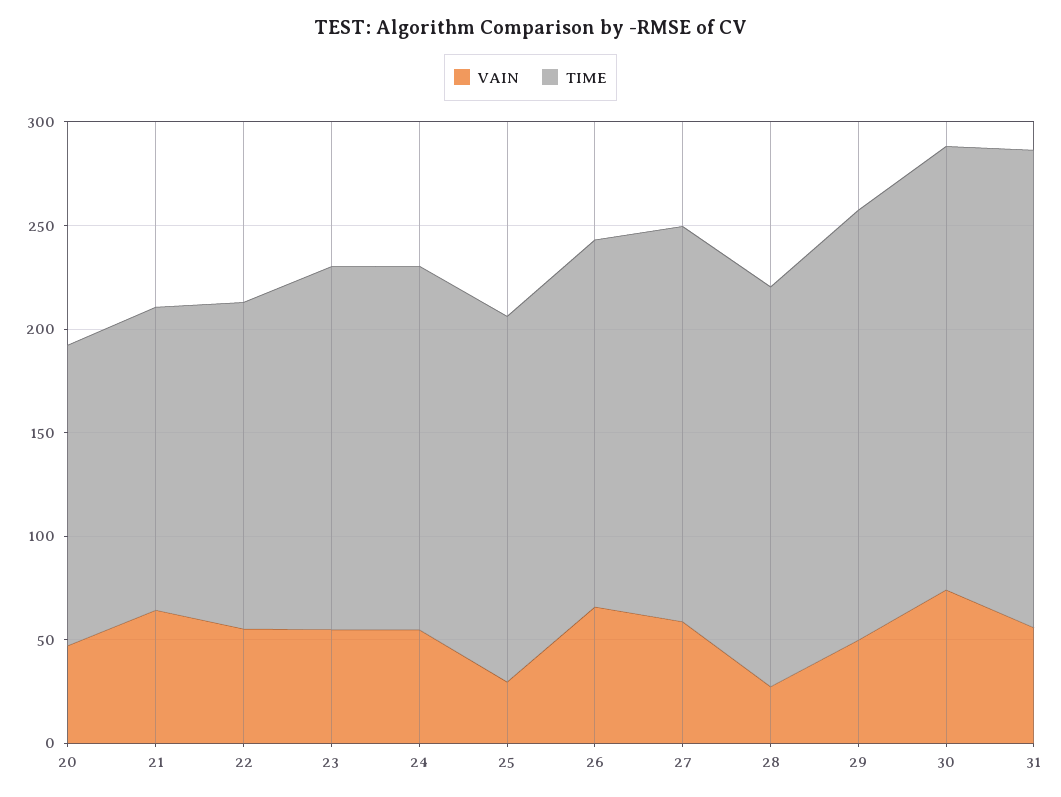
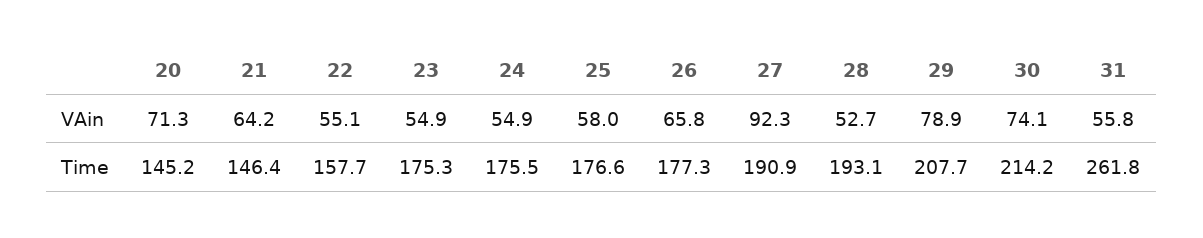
  {
    "VAIN": {
-     "20": 50,
+     "20": 71.3,
      "21": 64.2,
      "22": 55.1,
      "23": 54.9,
      "24": 54.9,
-     "25": 30,
+     "25": 58,
      "26": 65.8,
-     "27": 60,
+     "27": 92.3,
-     "28": 30,
+     "28": 52.7,
-     "29": 50,
+     "29": 78.9,
      "30": 74.1,
      "31": 55.8
    },
    "TIME": {
      "20": 145.2,
      "21": 146.4,
      "22": 157.7,
      "23": 175.3,
      "24": 175.5,
      "25": 176.6,
      "26": 177.3,
      "27": 190.9,
      "28": 193.1,
      "29": 207.7,
      "30": 214.2,
-     "31": 230
+     "31": 261.8
    }
  }

